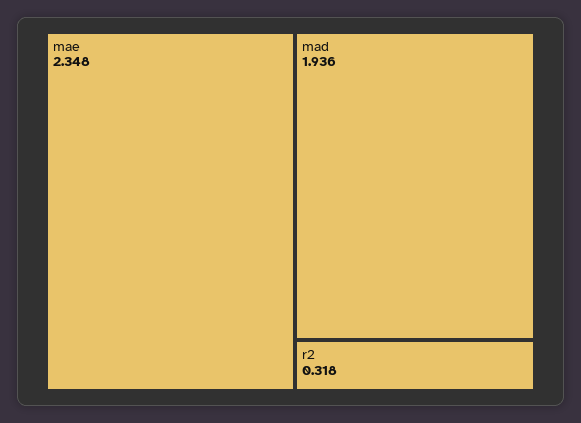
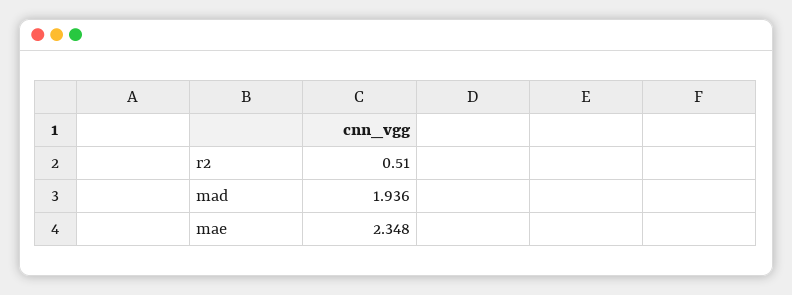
  {
    "mae": 2.348,
    "mad": 1.936,
-   "r2": 0.318
+   "r2": 0.51
  }

